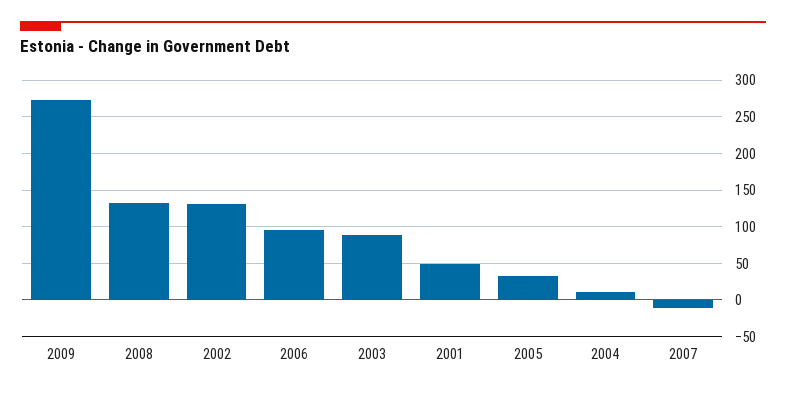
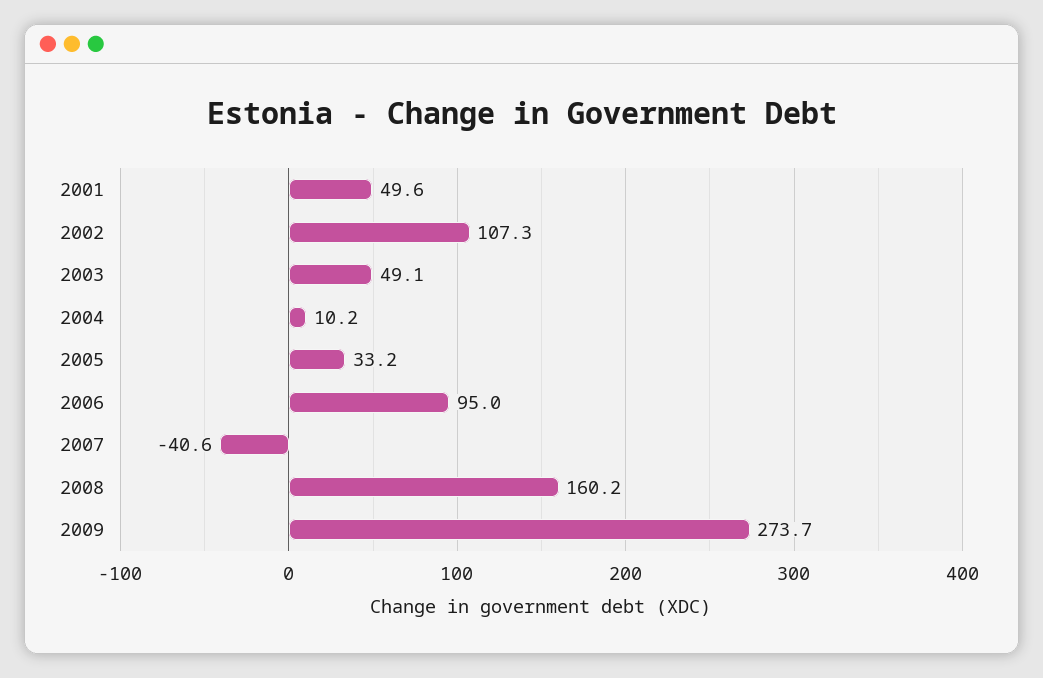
  {
    "2009": 273.7,
-   "2008": 130,
+   "2008": 160.2,
-   "2002": 130,
+   "2002": 107.3,
    "2006": 95,
-   "2003": 90,
+   "2003": 49.1,
    "2001": 49.6,
    "2005": 33.2,
    "2004": 10.2,
-   "2007": -10
+   "2007": -40.6
  }

